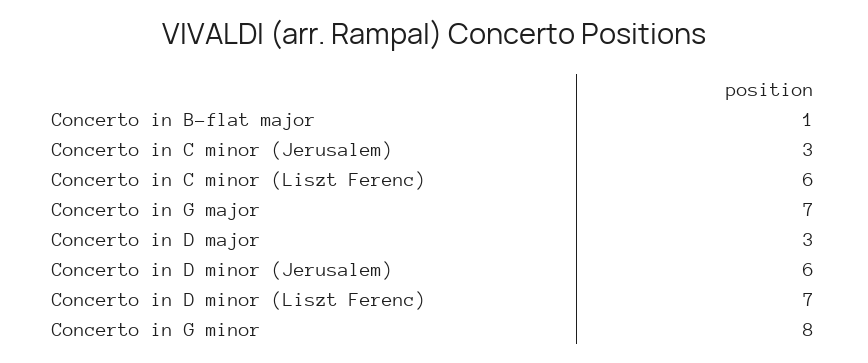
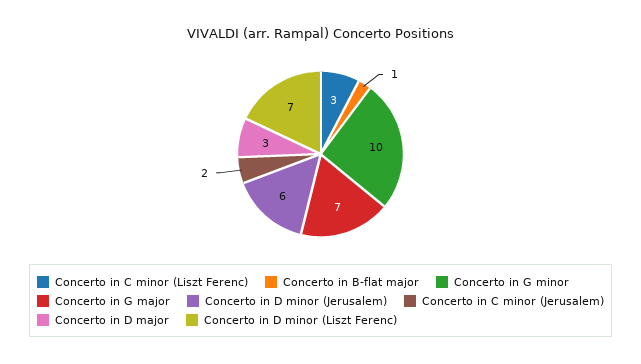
  {
    "Concerto in B-flat major": 1,
-   "Concerto in C minor (Jerusalem)": 3,
+   "Concerto in C minor (Jerusalem)": 2,
-   "Concerto in C minor (Liszt Ferenc)": 6,
+   "Concerto in C minor (Liszt Ferenc)": 3,
    "Concerto in G major": 7,
    "Concerto in D major": 3,
    "Concerto in D minor (Jerusalem)": 6,
    "Concerto in D minor (Liszt Ferenc)": 7,
-   "Concerto in G minor": 8
+   "Concerto in G minor": 10
  }

